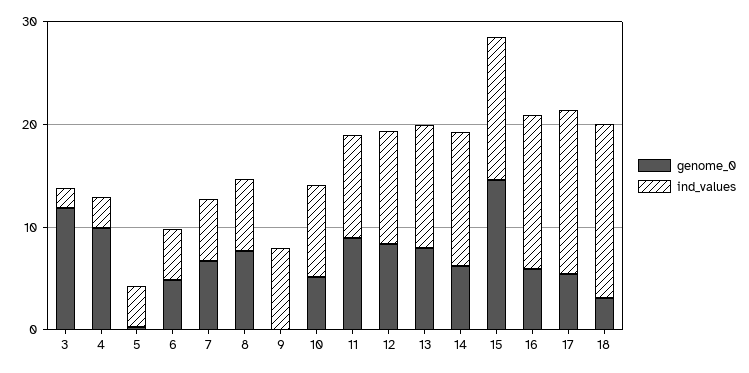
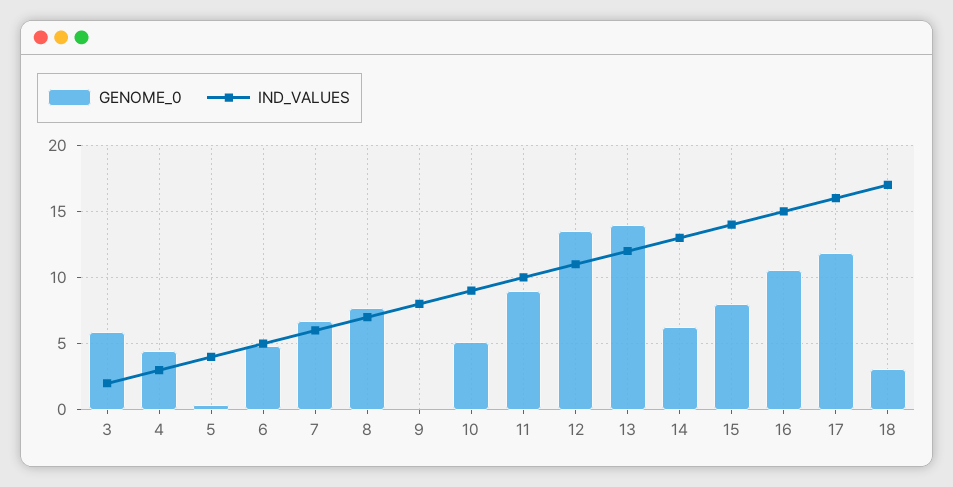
  {
    "genome_0": {
-     "3": 12,
+     "3": 6,
-     "4": 10,
+     "4": 4.5,
      "5": 0.5,
      "6": 5,
      "7": 6.5,
      "8": 7.5,
      "9": 0,
      "10": 5,
      "11": 9,
-     "12": 8,
+     "12": 13.5,
-     "13": 8,
+     "13": 14,
      "14": 6,
-     "15": 14,
+     "15": 8,
-     "16": 6,
+     "16": 10.5,
-     "17": 6,
+     "17": 12,
      "18": 3
    },
    "ind_values": {
      "3": 2,
      "4": 3,
      "5": 4,
      "6": 5,
      "7": 6,
      "8": 7,
      "9": 8,
      "10": 9,
      "11": 10,
      "12": 11,
      "13": 12,
      "14": 13,
      "15": 14,
      "16": 15,
      "17": 16,
      "18": 17
    }
  }

